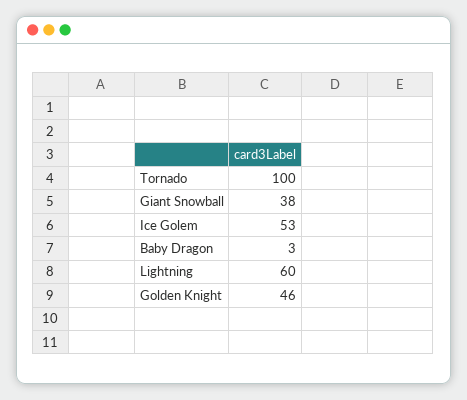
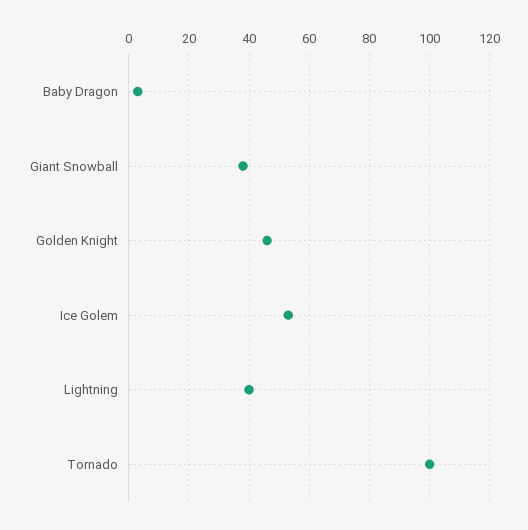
  {
    "Tornado": 100,
    "Giant Snowball": 38,
    "Ice Golem": 53,
    "Baby Dragon": 3,
-   "Lightning": 60,
+   "Lightning": 40,
    "Golden Knight": 46
  }

